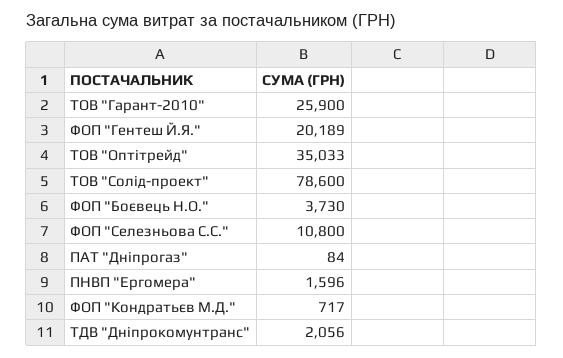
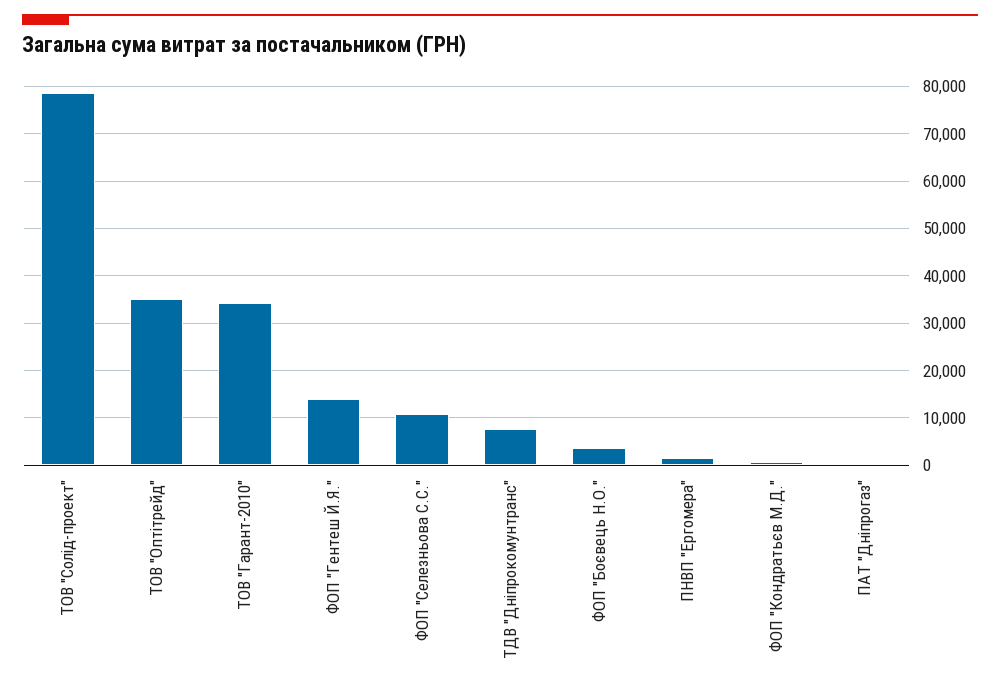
  {
-   "ТОВ \"Гарант-2010\"": 25900,
+   "ТОВ \"Гарант-2010\"": 34000,
-   "ФОП \"Гентеш Й.Я.\"": 20189,
+   "ФОП \"Гентеш Й.Я.\"": 14000,
    "ТОВ \"Оптітрейд\"": 35033,
    "ТОВ \"Солід-проект\"": 78600,
    "ФОП \"Боєвець Н.О.\"": 3730,
    "ФОП \"Селезньова С.С.\"": 10800,
    "ПАТ \"Дніпрогаз\"": 84,
    "ПНВП \"Ергомера\"": 1596,
    "ФОП \"Кондратьєв М.Д.\"": 717,
-   "ТДВ \"Дніпрокомунтранс\"": 2056
+   "ТДВ \"Дніпрокомунтранс\"": 8000
  }

